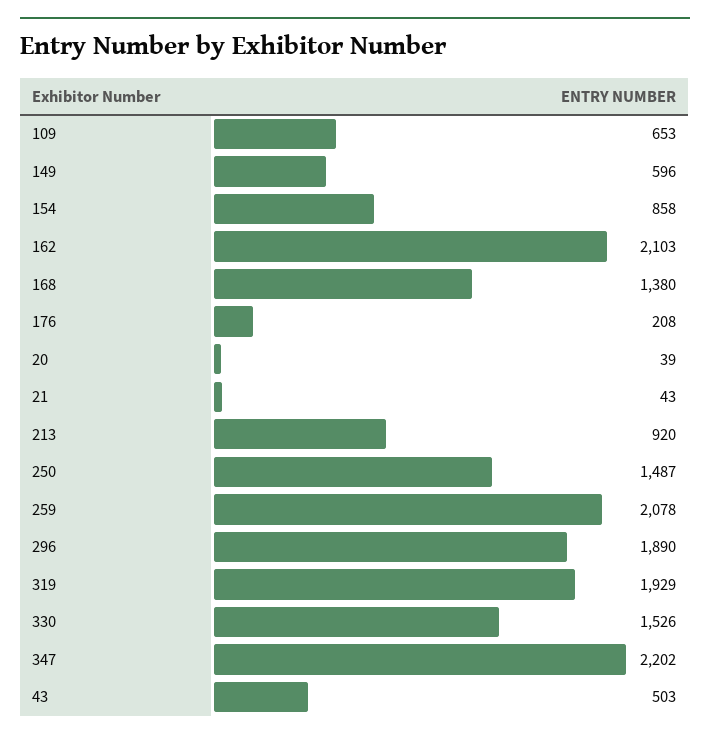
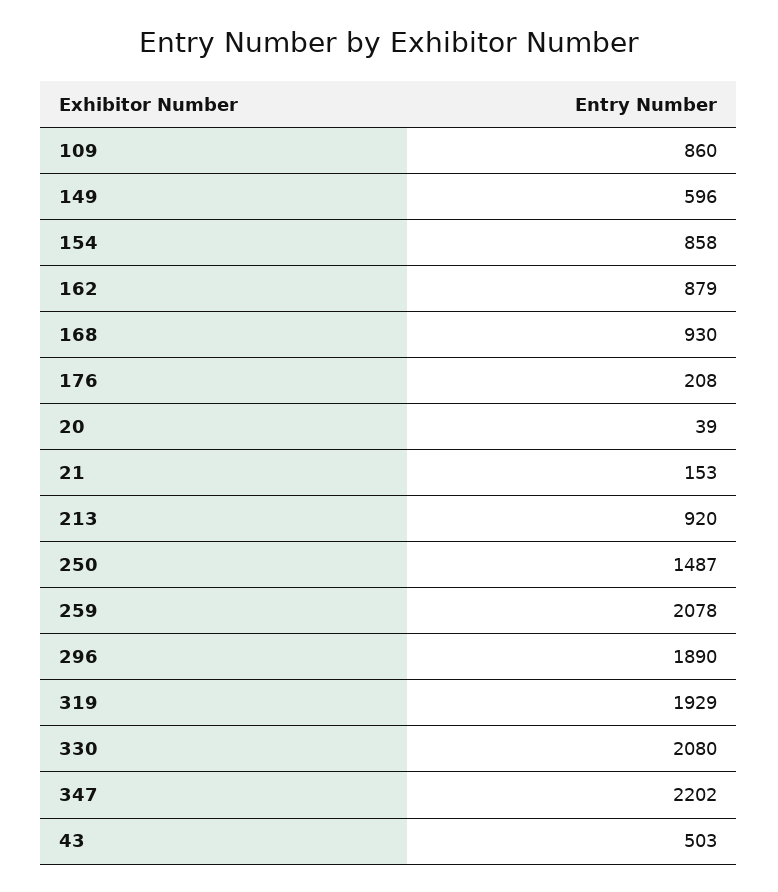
  {
-   "109": 653,
+   "109": 860,
    "149": 596,
    "154": 858,
-   "162": 2103,
+   "162": 879,
-   "168": 1380,
+   "168": 930,
    "176": 208,
    "20": 39,
-   "21": 43,
+   "21": 153,
    "213": 920,
    "250": 1487,
    "259": 2078,
    "296": 1890,
    "319": 1929,
-   "330": 1526,
+   "330": 2080,
    "347": 2202,
    "43": 503
  }

